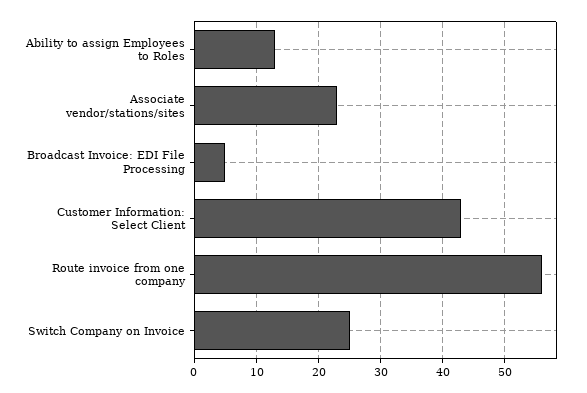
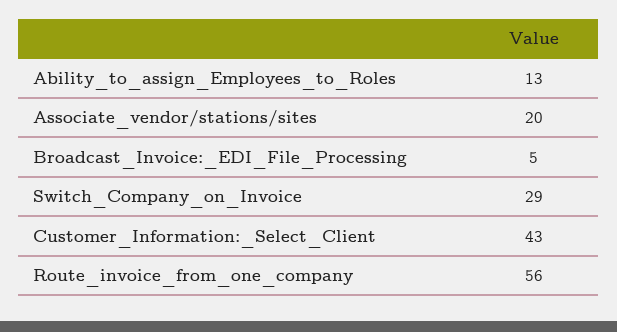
  {
    "Ability to assign Employees to Roles": 13,
-   "Associate vendor/stations/sites": 23,
+   "Associate vendor/stations/sites": 20,
    "Broadcast Invoice: EDI File Processing": 5,
    "Customer Information: Select Client": 43,
    "Route invoice from one company": 56,
-   "Switch Company on Invoice": 25
+   "Switch Company on Invoice": 29
  }

